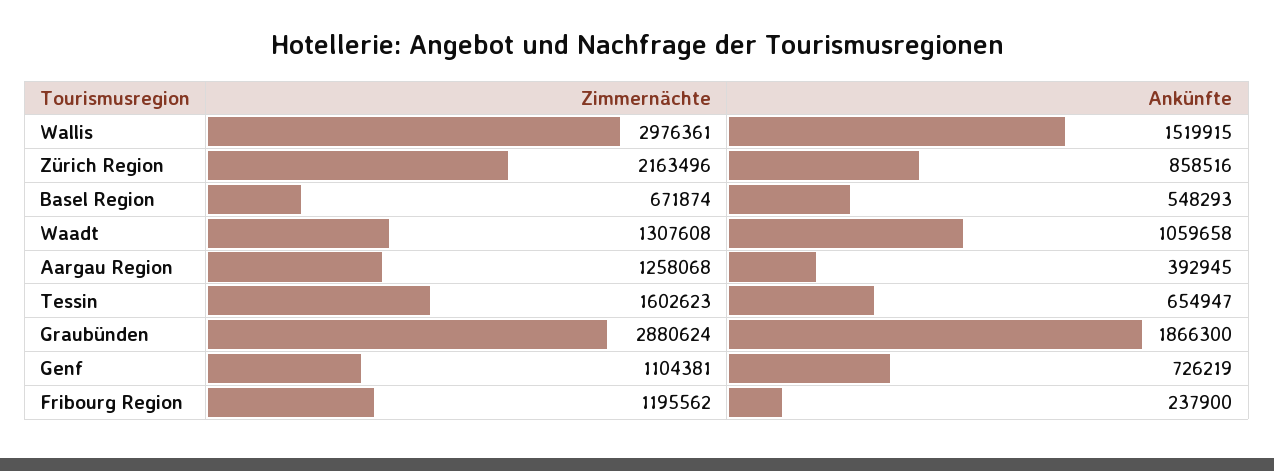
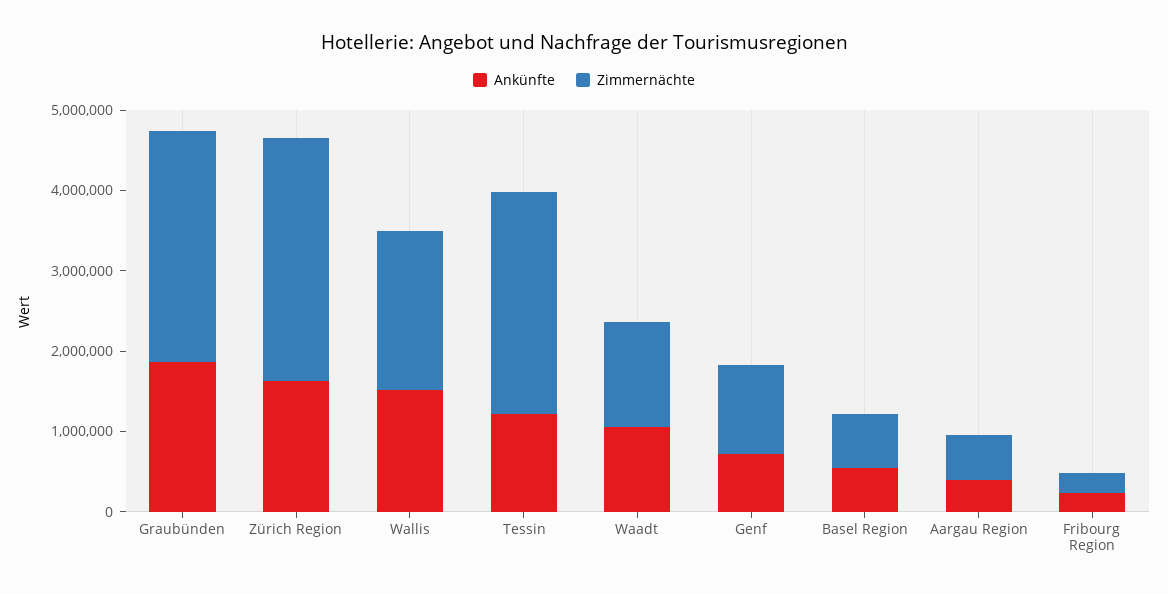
  {
    "Zimmernächte": {
-     "Wallis": 2976361,
+     "Wallis": 2000000,
-     "Zürich Region": 2163496,
+     "Zürich Region": 3000000,
      "Basel Region": 671874,
      "Waadt": 1307608,
-     "Aargau Region": 1258068,
+     "Aargau Region": 600000,
-     "Tessin": 1602623,
+     "Tessin": 2800000,
      "Graubünden": 2880624,
      "Genf": 1104381,
-     "Fribourg Region": 1195562
+     "Fribourg Region": 200000
    },
    "Ankünfte": {
      "Wallis": 1519915,
-     "Zürich Region": 858516,
+     "Zürich Region": 1600000,
      "Basel Region": 548293,
      "Waadt": 1059658,
      "Aargau Region": 392945,
-     "Tessin": 654947,
+     "Tessin": 1200000,
      "Graubünden": 1866300,
      "Genf": 726219,
      "Fribourg Region": 237900
    }
  }

